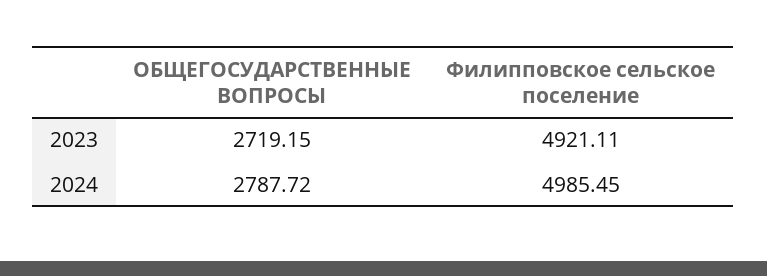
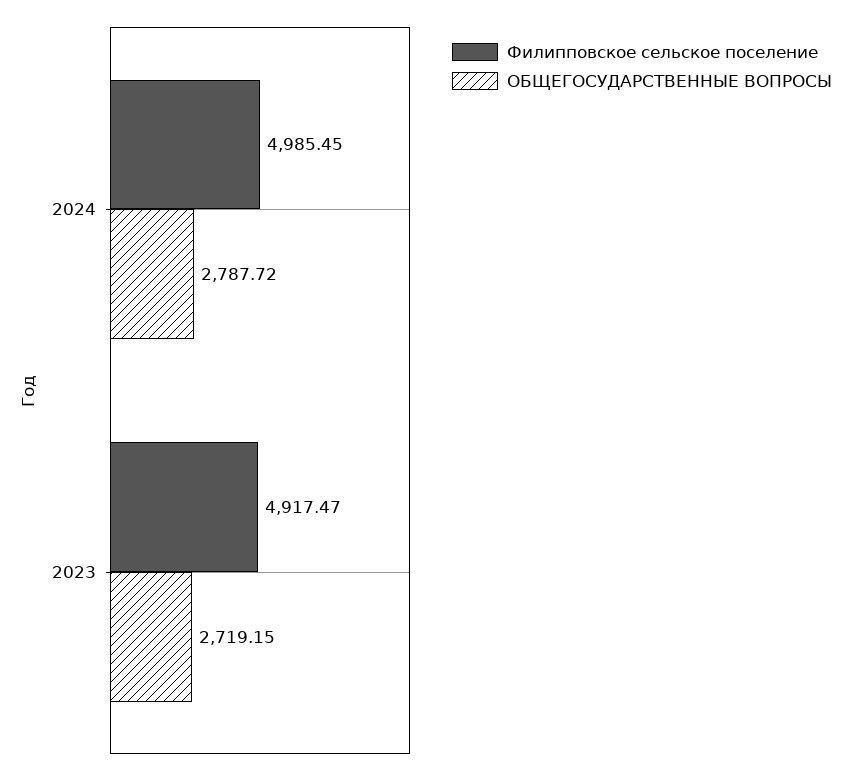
  {
    "ОБЩЕГОСУДАРСТВЕННЫЕ ВОПРОСЫ": {
      "2023": 2719.15,
      "2024": 2787.72
    },
    "Филипповское сельское поселение": {
-     "2023": 4921.11,
+     "2023": 4917.47,
      "2024": 4985.45
    }
  }

